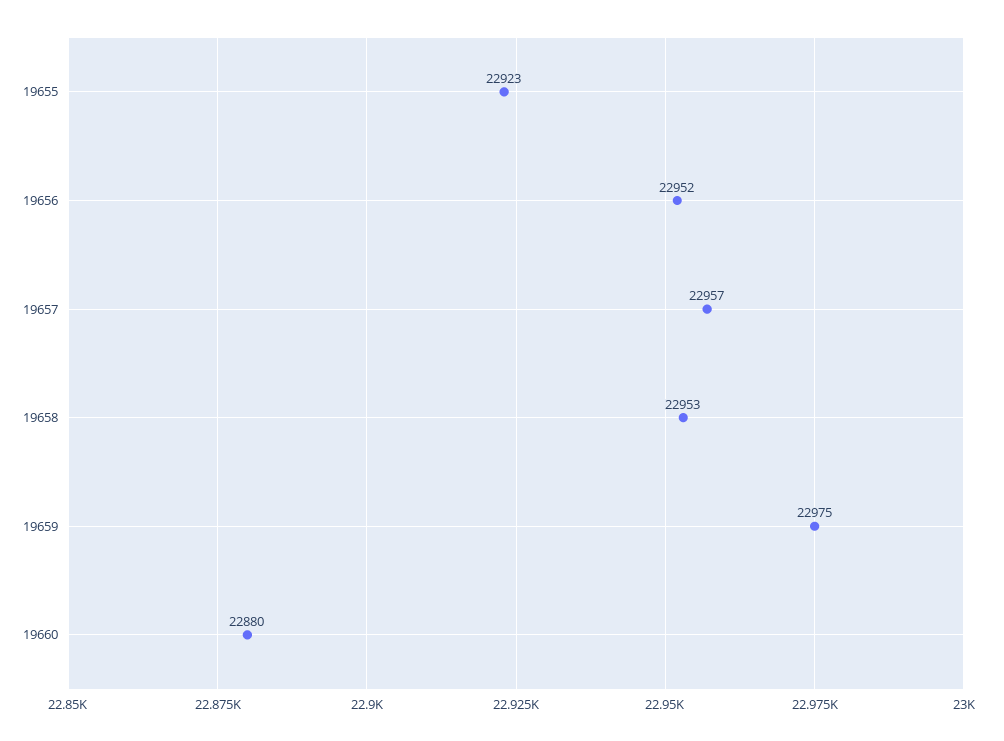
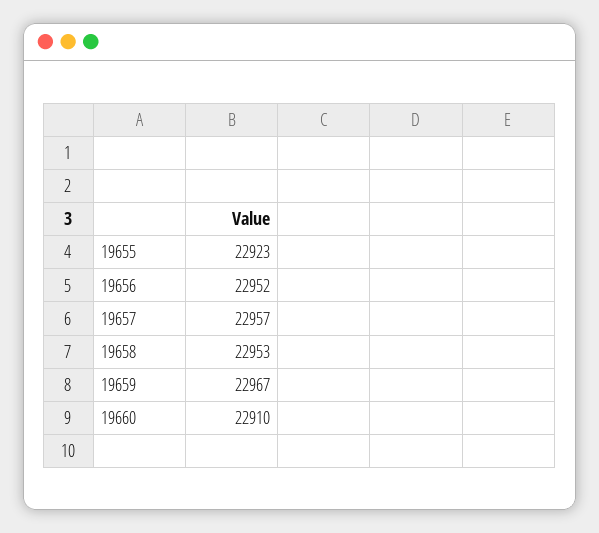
  {
    "19655": 22923,
    "19656": 22952,
    "19657": 22957,
    "19658": 22953,
-   "19659": 22975,
+   "19659": 22967,
-   "19660": 22880
+   "19660": 22910
  }

